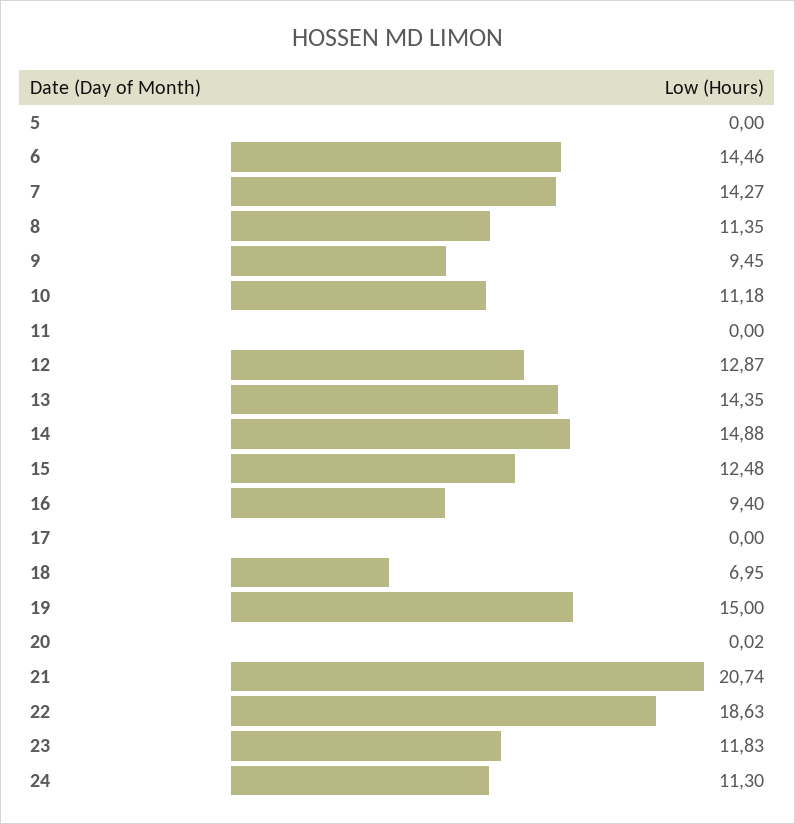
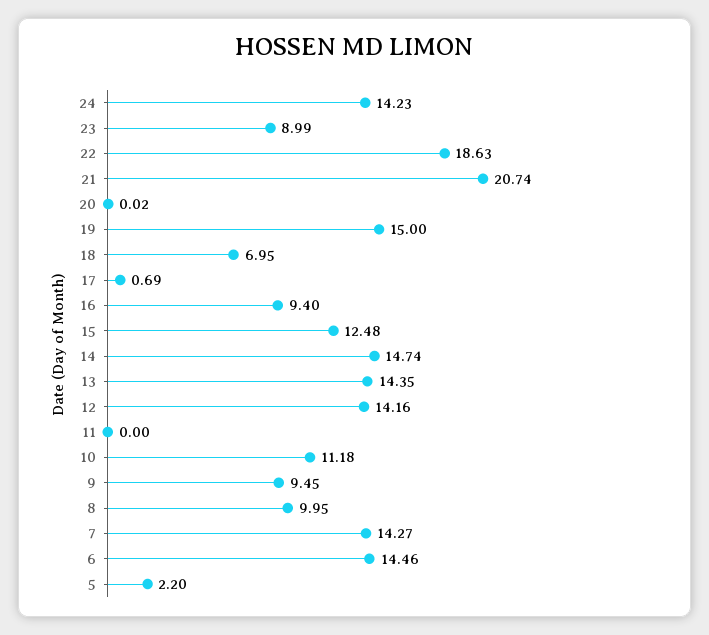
  {
-   "5": 0,
+   "5": 2.2,
    "6": 14.46,
    "7": 14.27,
-   "8": 11.35,
+   "8": 9.95,
    "9": 9.45,
    "10": 11.18,
    "11": 0,
-   "12": 12.87,
+   "12": 14.16,
    "13": 14.35,
-   "14": 14.88,
+   "14": 14.74,
    "15": 12.48,
    "16": 9.4,
-   "17": 0,
+   "17": 0.69,
    "18": 6.95,
    "19": 15,
    "20": 0.02,
    "21": 20.74,
    "22": 18.63,
-   "23": 11.83,
+   "23": 8.99,
-   "24": 11.3
+   "24": 14.23
  }

